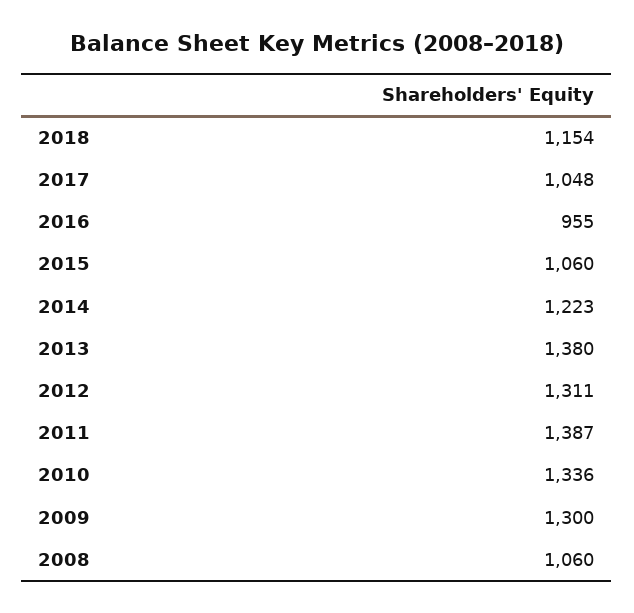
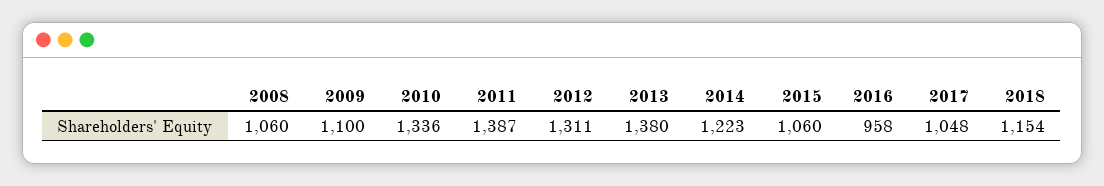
  {
    "2018": 1154,
    "2017": 1048,
-   "2016": 955,
+   "2016": 958,
    "2015": 1060,
    "2014": 1223,
    "2013": 1380,
    "2012": 1311,
    "2011": 1387,
    "2010": 1336,
-   "2009": 1300,
+   "2009": 1100,
    "2008": 1060
  }

